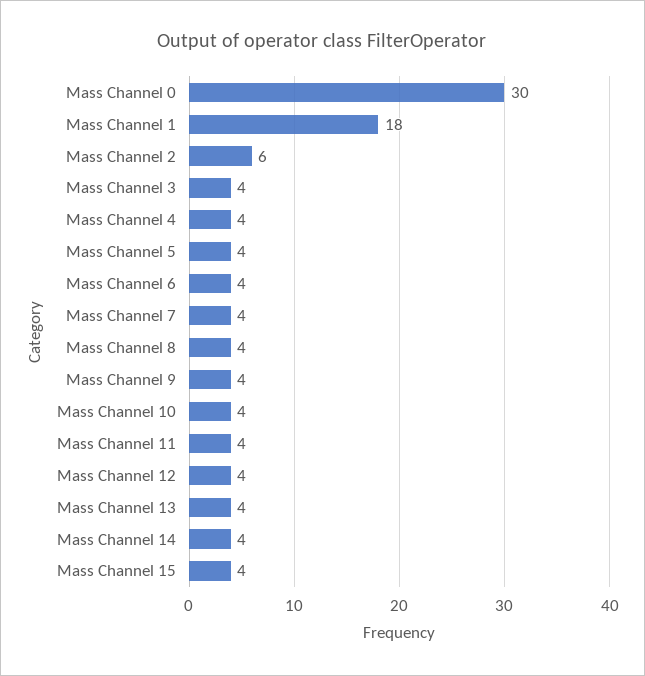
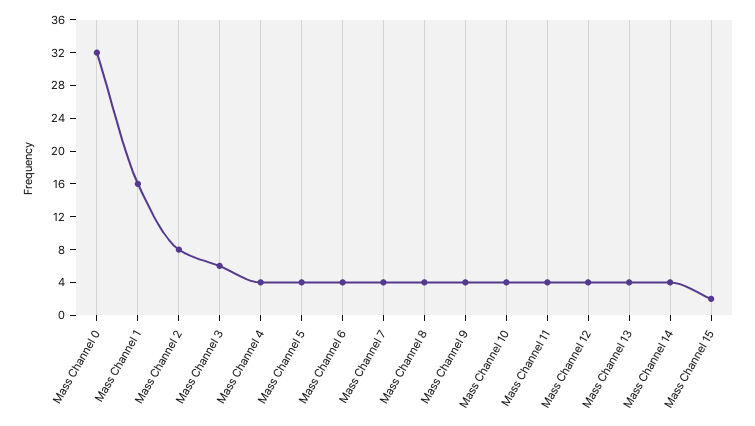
  {
-   "Mass Channel 0": 30,
+   "Mass Channel 0": 32,
-   "Mass Channel 1": 18,
+   "Mass Channel 1": 16,
-   "Mass Channel 2": 6,
+   "Mass Channel 2": 8,
-   "Mass Channel 3": 4,
+   "Mass Channel 3": 6,
    "Mass Channel 4": 4,
    "Mass Channel 5": 4,
    "Mass Channel 6": 4,
    "Mass Channel 7": 4,
    "Mass Channel 8": 4,
    "Mass Channel 9": 4,
    "Mass Channel 10": 4,
    "Mass Channel 11": 4,
    "Mass Channel 12": 4,
    "Mass Channel 13": 4,
    "Mass Channel 14": 4,
-   "Mass Channel 15": 4
+   "Mass Channel 15": 2
  }

